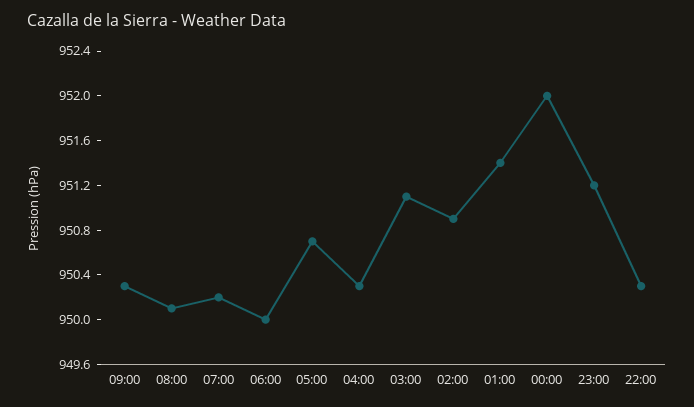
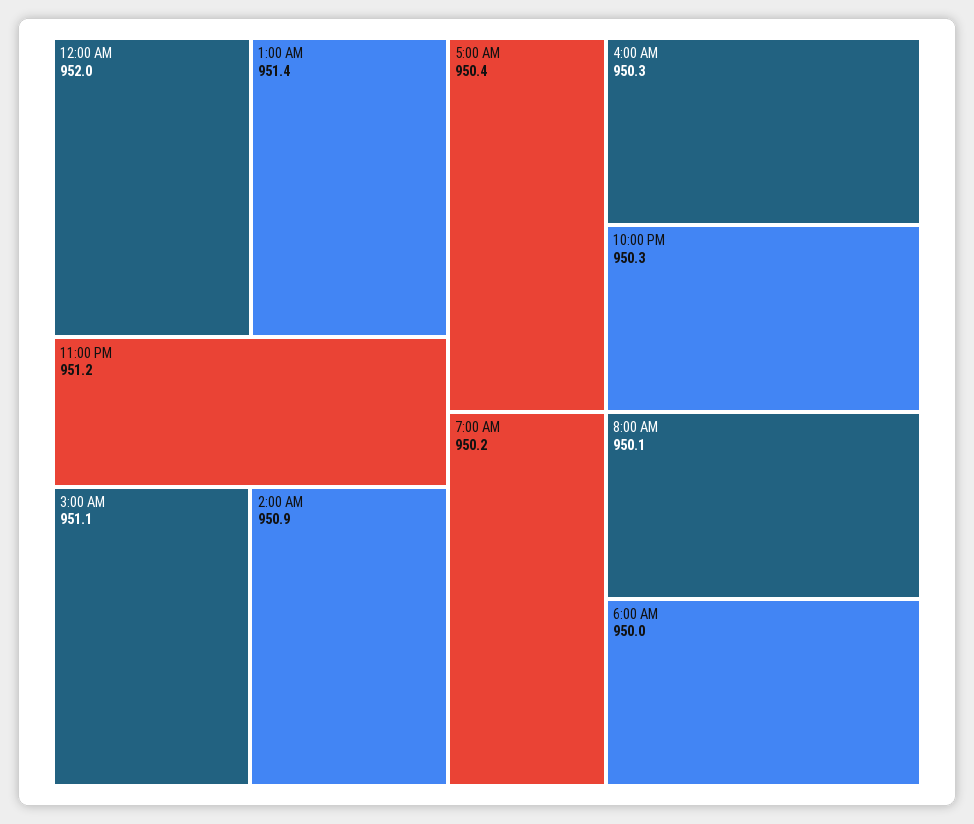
  {
-   "09:00": 950.3,
    "08:00": 950.1,
    "07:00": 950.2,
    "06:00": 950,
-   "05:00": 950.7,
+   "05:00": 950.4,
    "04:00": 950.3,
    "03:00": 951.1,
    "02:00": 950.9,
    "01:00": 951.4,
    "00:00": 952,
    "23:00": 951.2,
    "22:00": 950.3
  }

